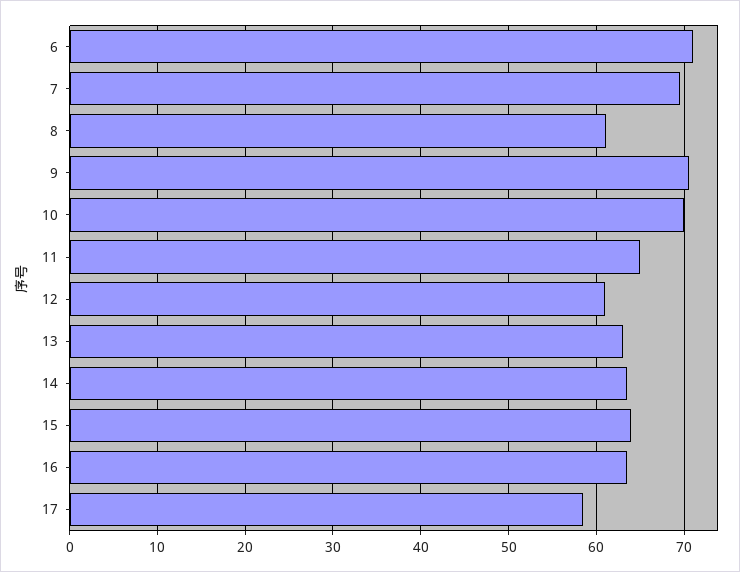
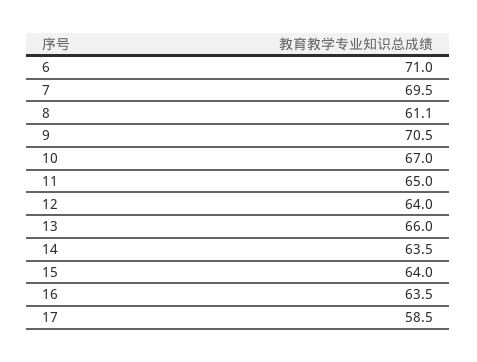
  {
    "6": 71,
    "7": 69.5,
    "8": 61.1,
    "9": 70.5,
-   "10": 70,
+   "10": 67,
    "11": 65,
-   "12": 61,
+   "12": 64,
-   "13": 63,
+   "13": 66,
    "14": 63.5,
    "15": 64,
    "16": 63.5,
    "17": 58.5
  }

